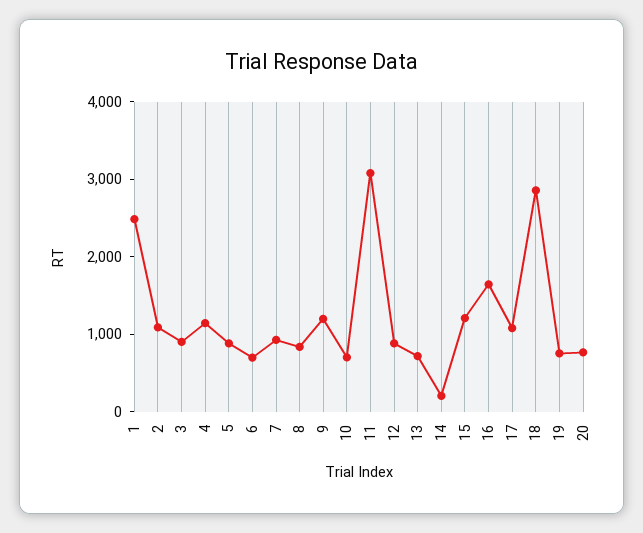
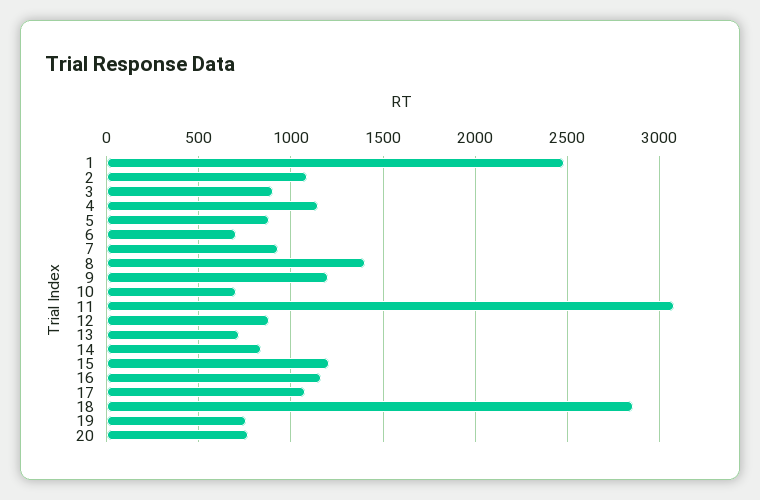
  {
    "1": 2500,
    "2": 1100,
    "3": 900,
    "4": 1150,
    "5": 900,
    "6": 700,
    "7": 950,
-   "8": 800,
+   "8": 1400,
    "9": 1200,
    "10": 700,
    "11": 3100,
    "12": 900,
    "13": 700,
-   "14": 200,
+   "14": 850,
    "15": 1200,
-   "16": 1600,
+   "16": 1150,
    "17": 1100,
    "18": 2850,
    "19": 750,
    "20": 750
  }

